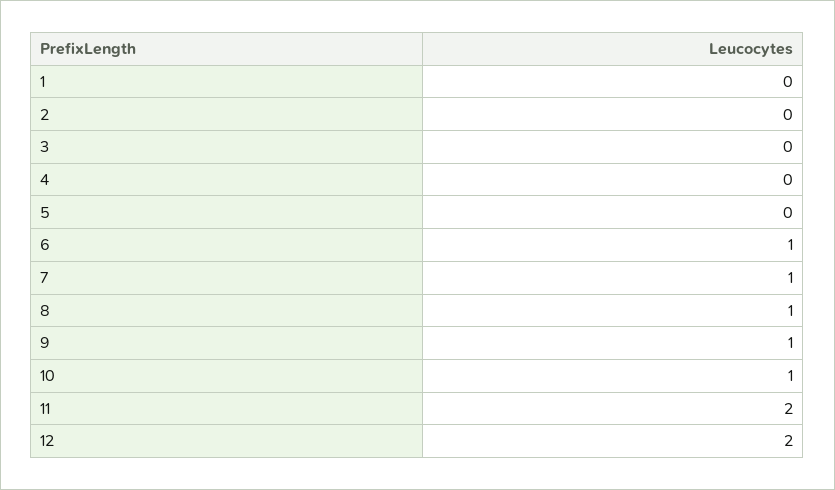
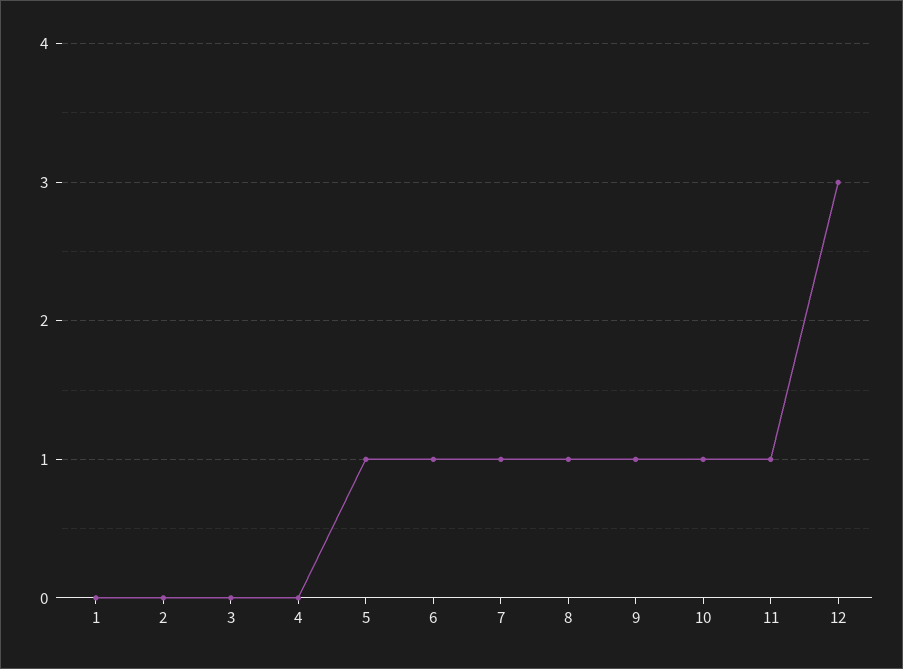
  {
    "1": 0,
    "2": 0,
    "3": 0,
    "4": 0,
-   "5": 0,
+   "5": 1,
    "6": 1,
    "7": 1,
    "8": 1,
    "9": 1,
    "10": 1,
-   "11": 2,
+   "11": 1,
-   "12": 2
+   "12": 3
  }

